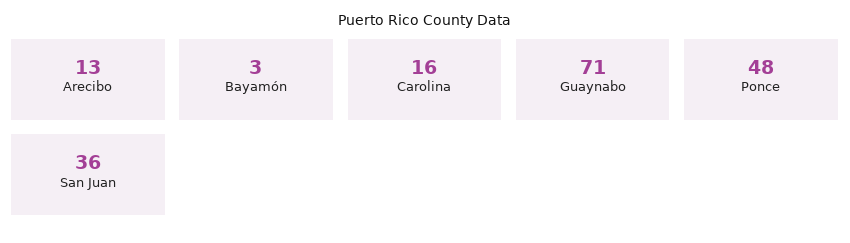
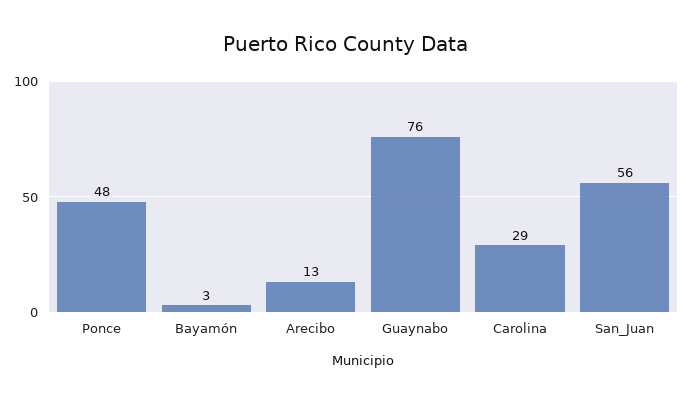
  {
    "Arecibo": 13,
    "Bayamón": 3,
-   "Carolina": 16,
+   "Carolina": 29,
-   "Guaynabo": 71,
+   "Guaynabo": 76,
    "Ponce": 48,
-   "San Juan": 36
+   "San Juan": 56
  }

